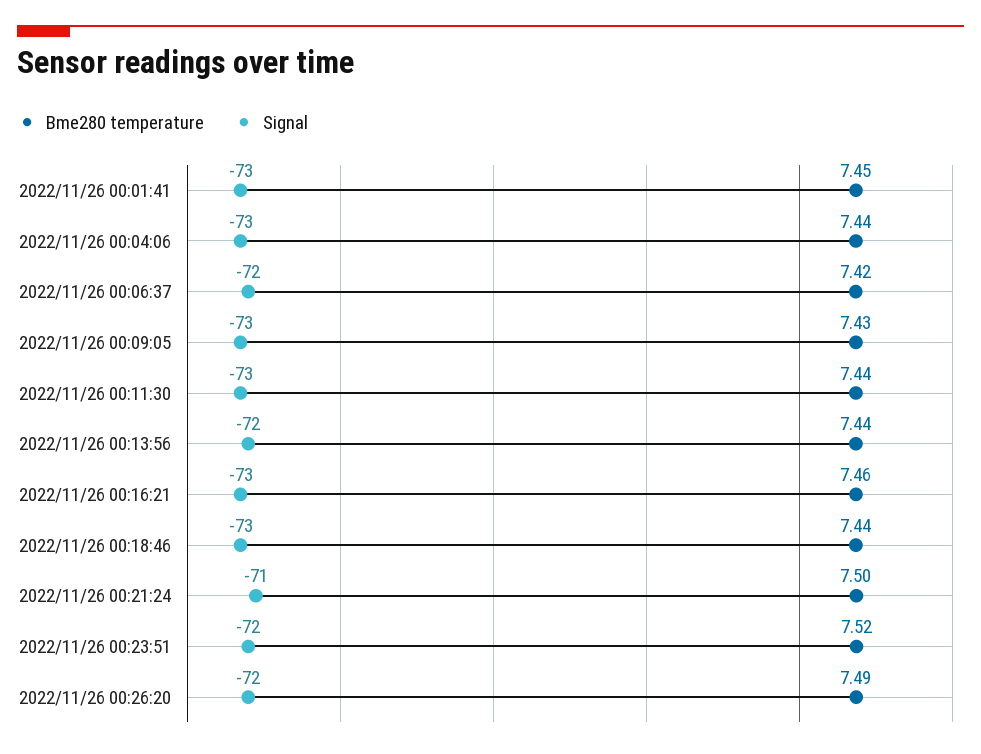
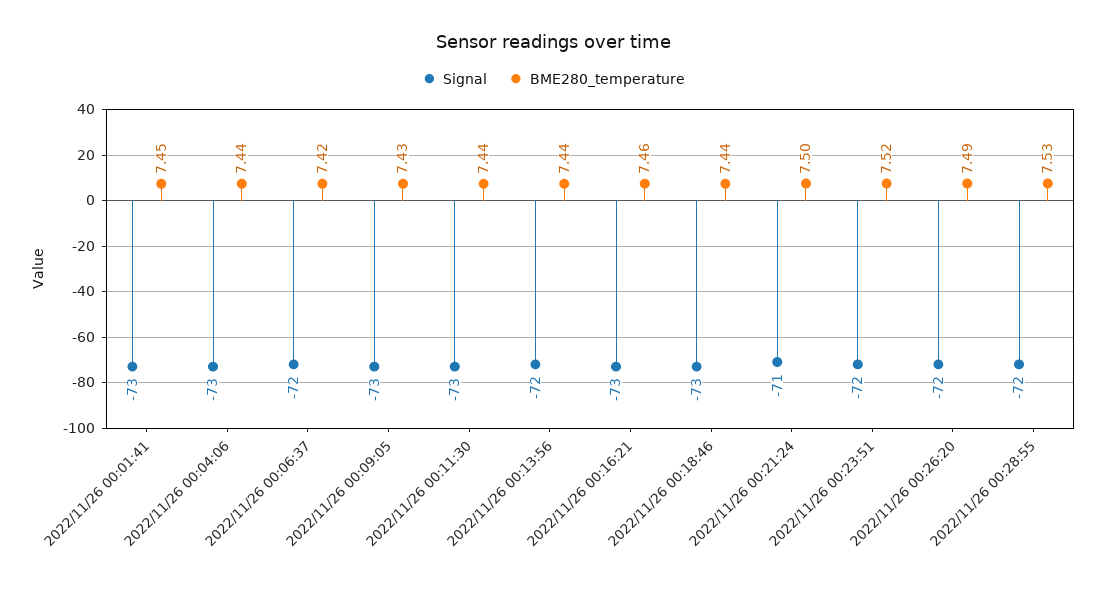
  {
    "Bme280 temperature": {
      "2022/11/26 00:01:41": 7.45,
      "2022/11/26 00:04:06": 7.44,
      "2022/11/26 00:06:37": 7.42,
      "2022/11/26 00:09:05": 7.43,
      "2022/11/26 00:11:30": 7.44,
      "2022/11/26 00:13:56": 7.44,
      "2022/11/26 00:16:21": 7.46,
      "2022/11/26 00:18:46": 7.44,
      "2022/11/26 00:21:24": 7.5,
      "2022/11/26 00:23:51": 7.52,
-     "2022/11/26 00:26:20": 7.49
+     "2022/11/26 00:26:20": 7.49,
+     "2022/11/26 00:28:55": 7.53
    },
    "Signal": {
      "2022/11/26 00:01:41": -73,
      "2022/11/26 00:04:06": -73,
      "2022/11/26 00:06:37": -72,
      "2022/11/26 00:09:05": -73,
      "2022/11/26 00:11:30": -73,
      "2022/11/26 00:13:56": -72,
      "2022/11/26 00:16:21": -73,
      "2022/11/26 00:18:46": -73,
      "2022/11/26 00:21:24": -71,
      "2022/11/26 00:23:51": -72,
-     "2022/11/26 00:26:20": -72
+     "2022/11/26 00:26:20": -72,
+     "2022/11/26 00:28:55": -72
    }
  }

